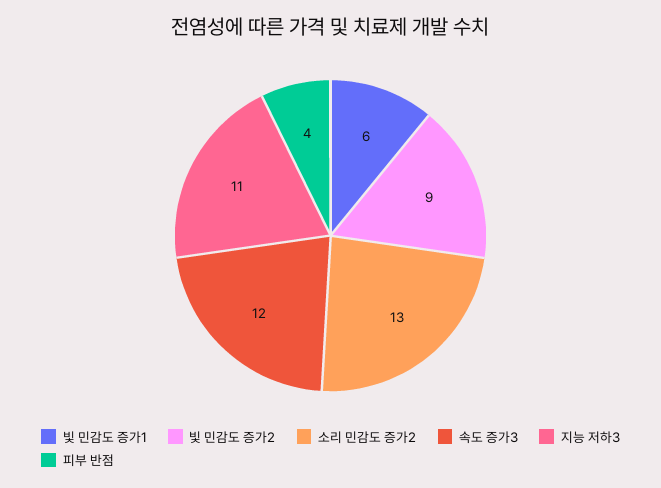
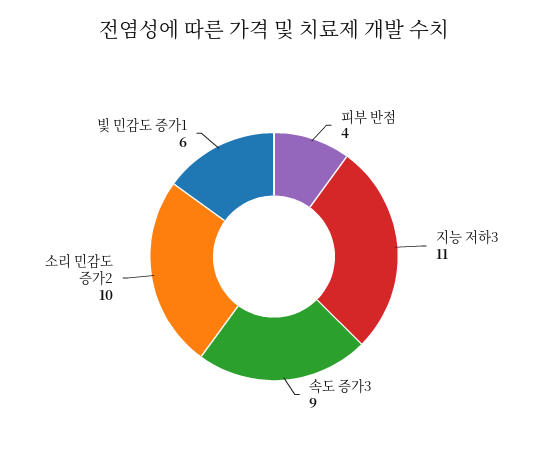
  {
    "빛 민감도 증가1": 6,
-   "빛 민감도 증가2": 9,
-   "소리 민감도 증가2": 13,
+   "소리 민감도 증가2": 10,
-   "속도 증가3": 12,
+   "속도 증가3": 9,
    "지능 저하3": 11,
    "피부 반점": 4
  }

